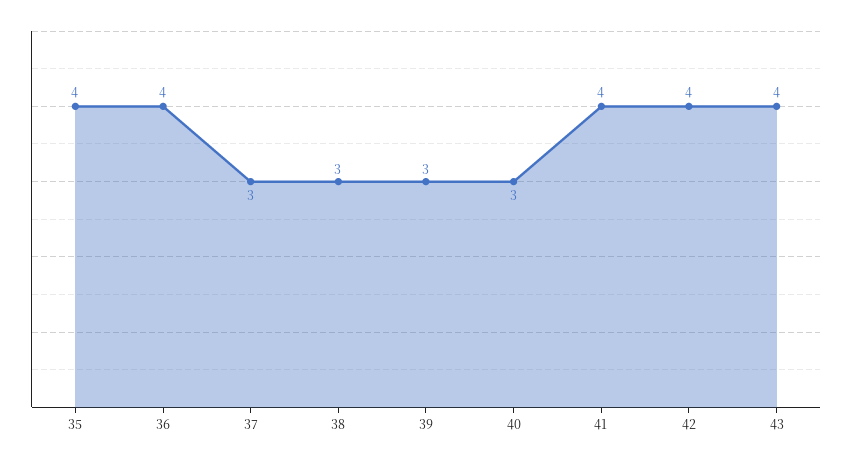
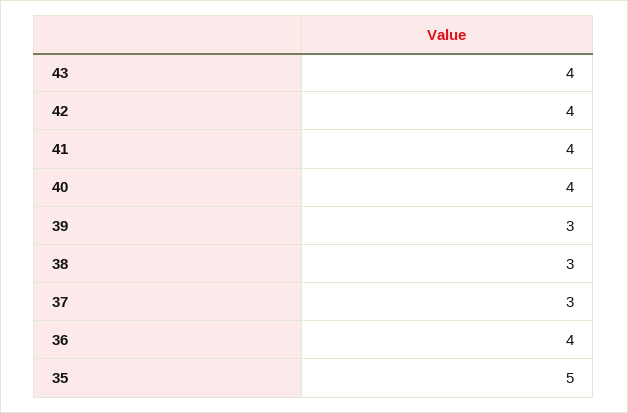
  {
-   "35": 4,
+   "35": 5,
    "36": 4,
    "37": 3,
    "38": 3,
    "39": 3,
-   "40": 3,
+   "40": 4,
    "41": 4,
    "42": 4,
    "43": 4
  }

